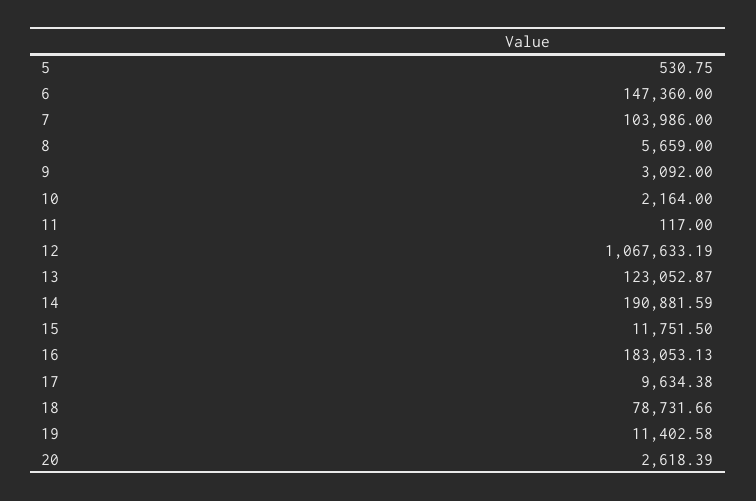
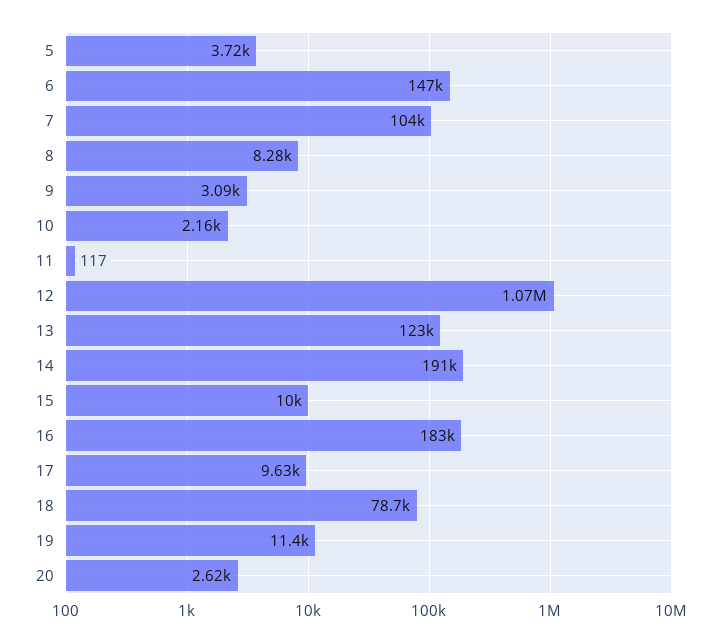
  {
-   "5": 530.75,
+   "5": 3720,
    "6": 147360,
    "7": 103986,
-   "8": 5659,
+   "8": 8280,
    "9": 3092,
    "10": 2164,
    "11": 117,
    "12": 1067633.19,
    "13": 123052.87,
    "14": 190881.59,
-   "15": 11751.5,
+   "15": 10000,
    "16": 183053.13,
    "17": 9634.38,
    "18": 78731.66,
    "19": 11402.58,
    "20": 2618.39
  }

